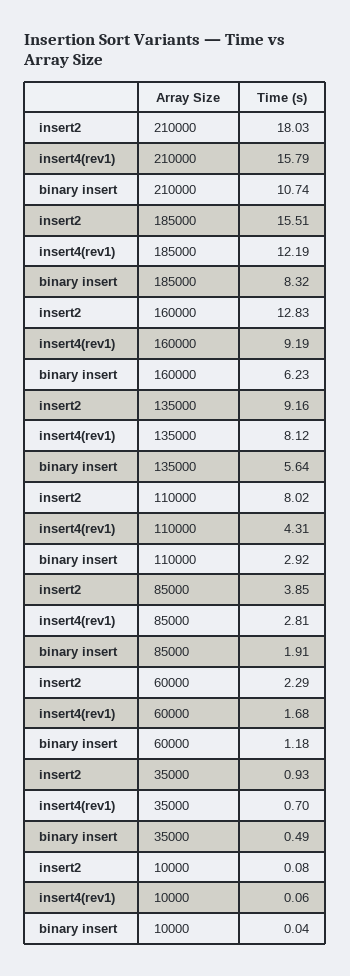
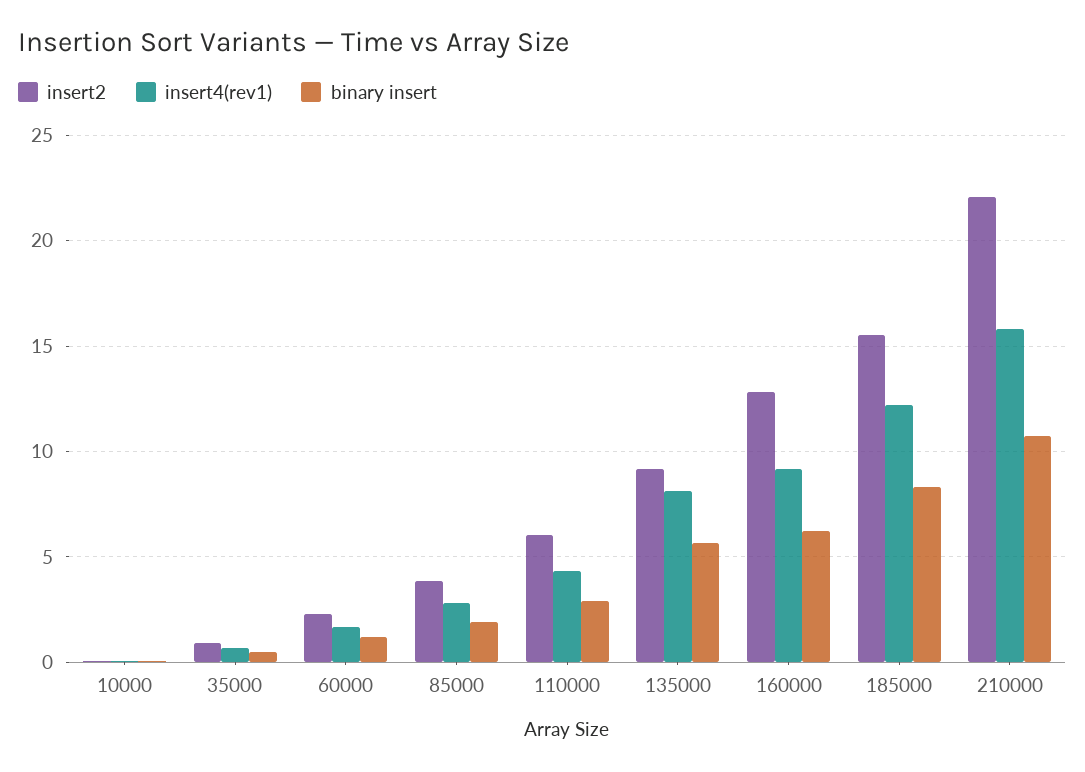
  {
    "insert2": {
-     "210000": 18.03,
+     "210000": 22,
      "185000": 15.51,
      "160000": 12.83,
      "135000": 9.16,
-     "110000": 8.02,
+     "110000": 6,
      "85000": 3.85,
      "60000": 2.29,
      "35000": 0.93,
      "10000": 0.08
    },
    "insert4(rev1)": {
      "210000": 15.79,
      "185000": 12.19,
      "160000": 9.19,
      "135000": 8.12,
      "110000": 4.31,
      "85000": 2.81,
      "60000": 1.68,
      "35000": 0.7,
      "10000": 0.06
    },
    "binary insert": {
      "210000": 10.74,
      "185000": 8.32,
      "160000": 6.23,
      "135000": 5.64,
      "110000": 2.92,
      "85000": 1.91,
      "60000": 1.18,
      "35000": 0.49,
      "10000": 0.04
    }
  }

